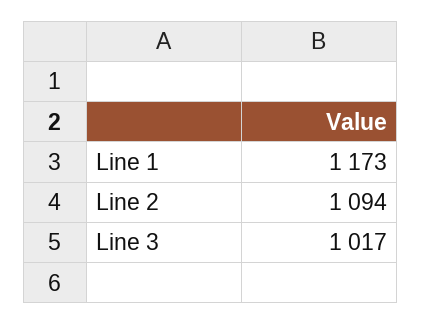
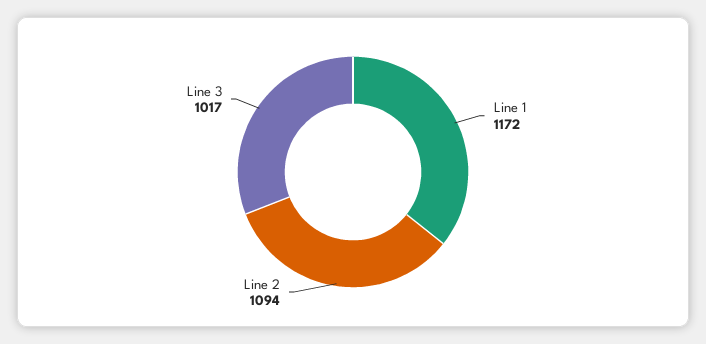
  {
-   "Line 1": 1173,
+   "Line 1": 1172,
    "Line 2": 1094,
    "Line 3": 1017
  }

